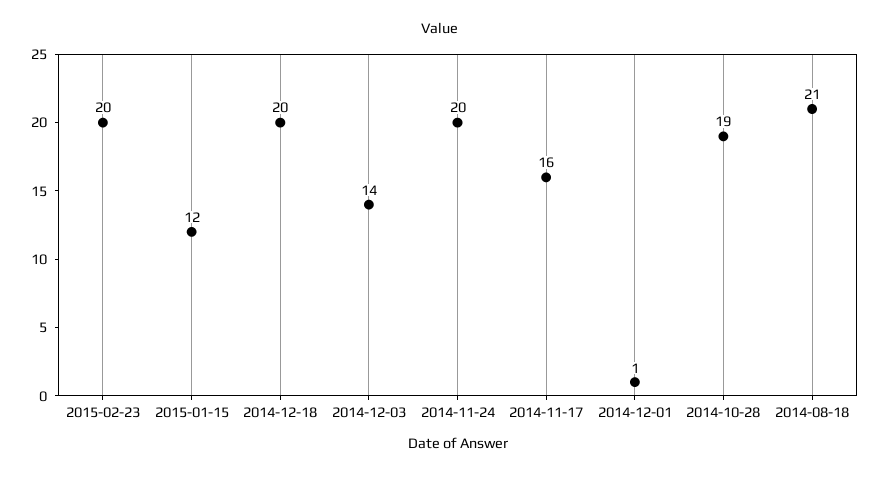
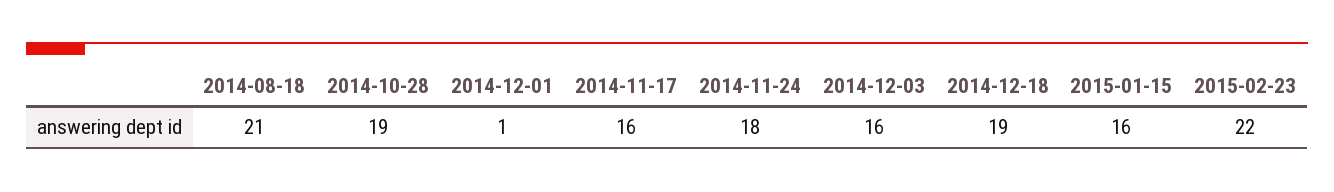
  {
-   "2015-02-23": 20,
+   "2015-02-23": 22,
-   "2015-01-15": 12,
+   "2015-01-15": 16,
-   "2014-12-18": 20,
+   "2014-12-18": 19,
-   "2014-12-03": 14,
+   "2014-12-03": 16,
-   "2014-11-24": 20,
+   "2014-11-24": 18,
    "2014-11-17": 16,
    "2014-12-01": 1,
    "2014-10-28": 19,
    "2014-08-18": 21
  }

